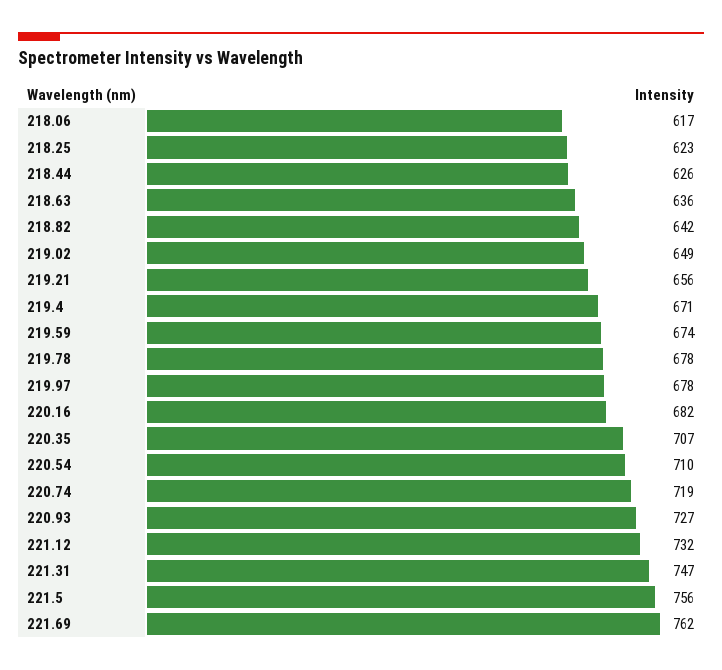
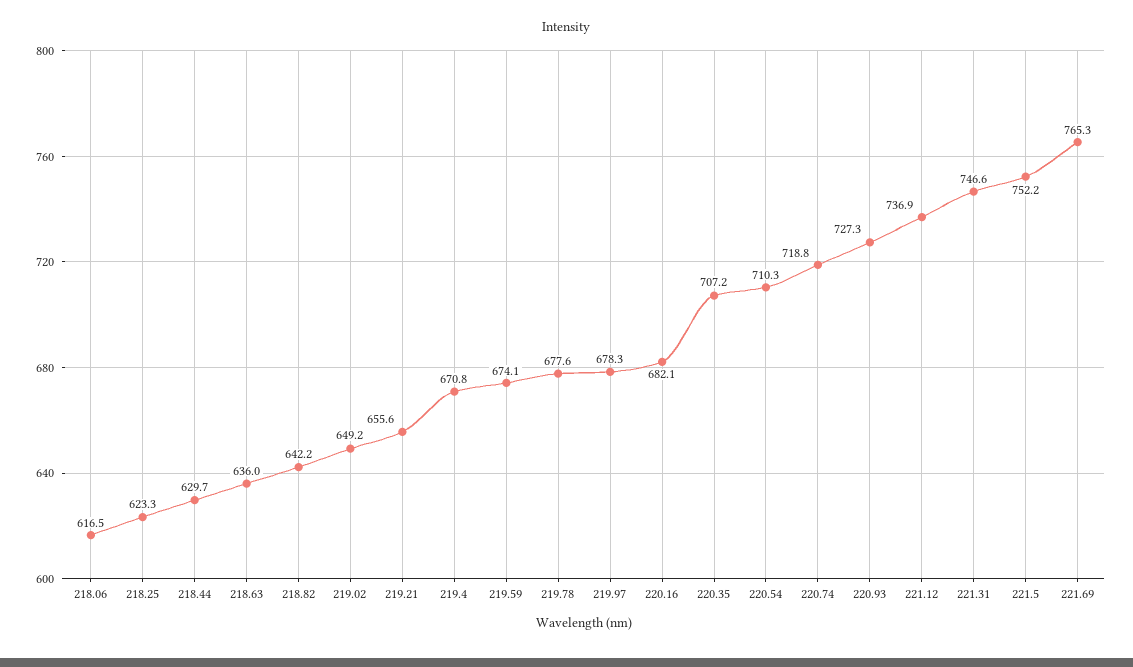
  {
    "218.06": 616.5,
    "218.25": 623.3,
-   "218.44": 626,
+   "218.44": 629.7,
    "218.63": 636,
    "218.82": 642.2,
    "219.02": 649.2,
    "219.21": 655.6,
    "219.4": 670.8,
    "219.59": 674.1,
    "219.78": 677.6,
    "219.97": 678.3,
    "220.16": 682.1,
    "220.35": 707.2,
    "220.54": 710.3,
    "220.74": 718.8,
    "220.93": 727.3,
-   "221.12": 732,
+   "221.12": 736.9,
    "221.31": 746.6,
-   "221.5": 756,
+   "221.5": 752.2,
-   "221.69": 762
+   "221.69": 765.3
  }

